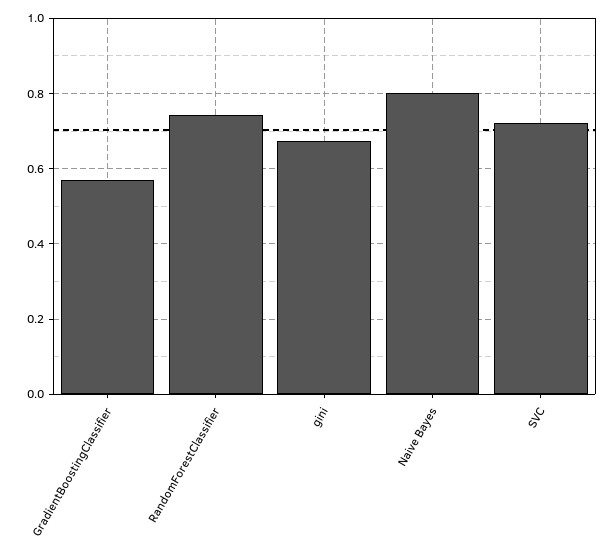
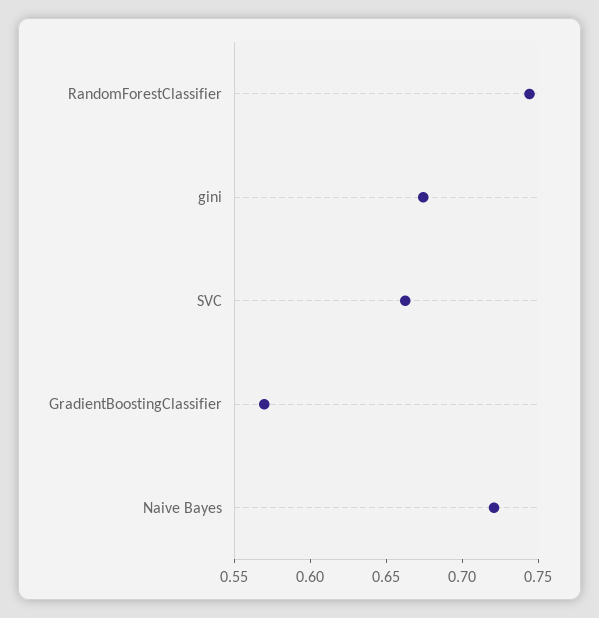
  {
    "GradientBoostingClassifier": 0.57,
    "RandomForestClassifier": 0.74,
    "gini": 0.67,
-   "Naive Bayes": 0.8,
+   "Naive Bayes": 0.72,
-   "SVC": 0.72
+   "SVC": 0.66
  }

